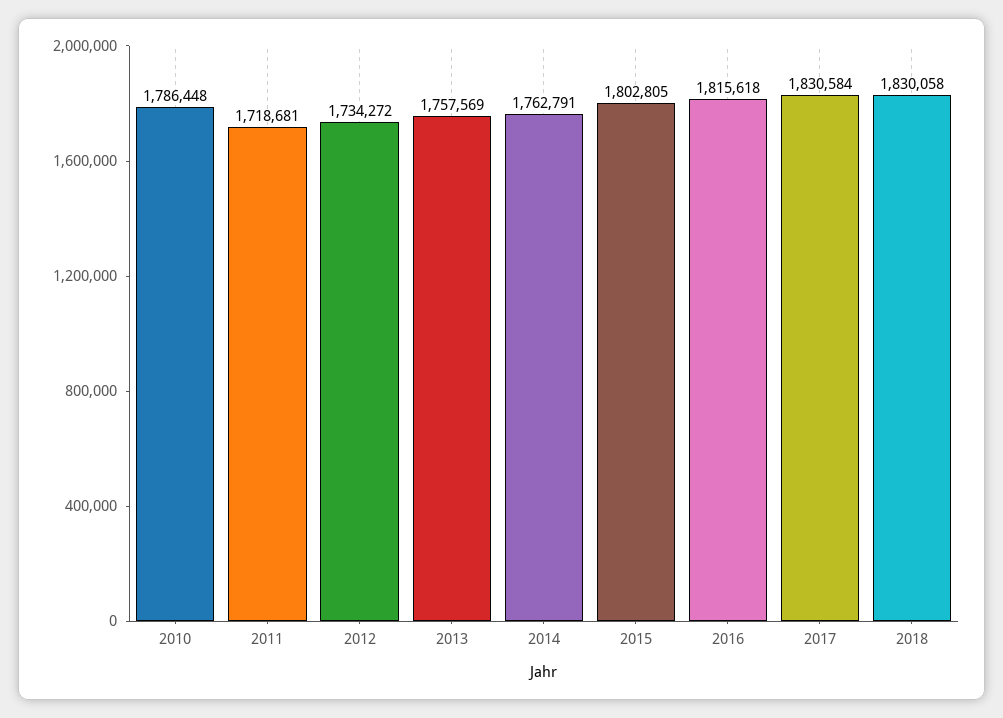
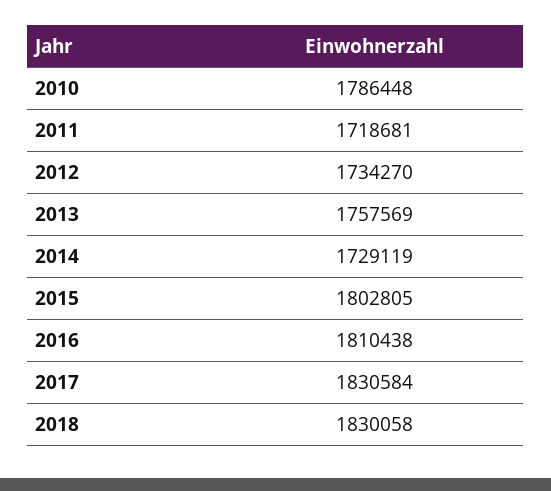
  {
    "2010": 1786448,
    "2011": 1718681,
-   "2012": 1734272,
+   "2012": 1734270,
    "2013": 1757569,
-   "2014": 1762791,
+   "2014": 1729119,
    "2015": 1802805,
-   "2016": 1815618,
+   "2016": 1810438,
    "2017": 1830584,
    "2018": 1830058
  }

